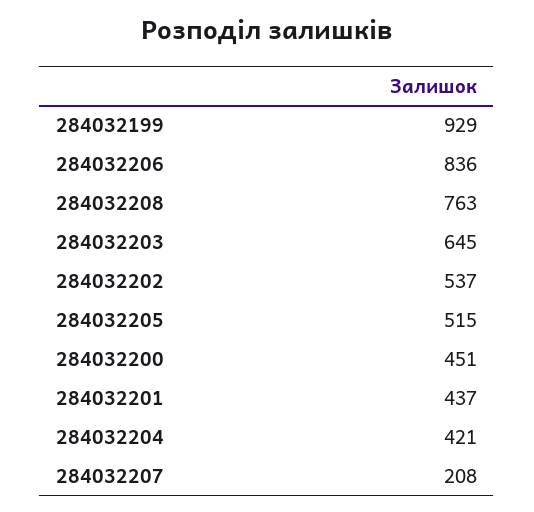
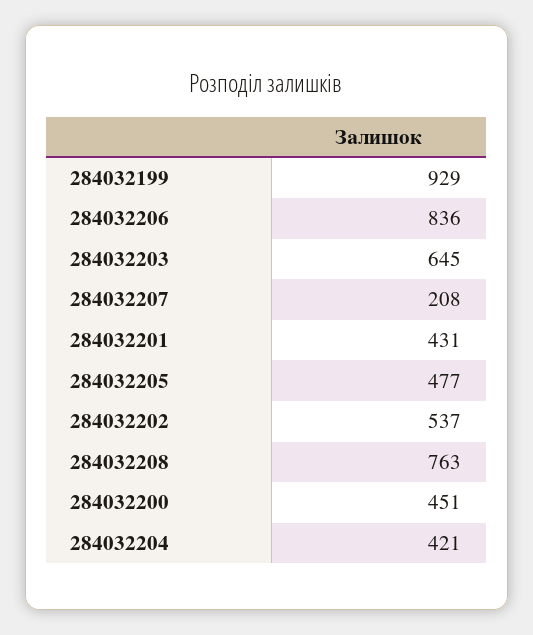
  {
    "284032199": 929,
    "284032206": 836,
    "284032208": 763,
    "284032203": 645,
    "284032202": 537,
-   "284032205": 515,
+   "284032205": 477,
    "284032200": 451,
-   "284032201": 437,
+   "284032201": 431,
    "284032204": 421,
    "284032207": 208
  }

